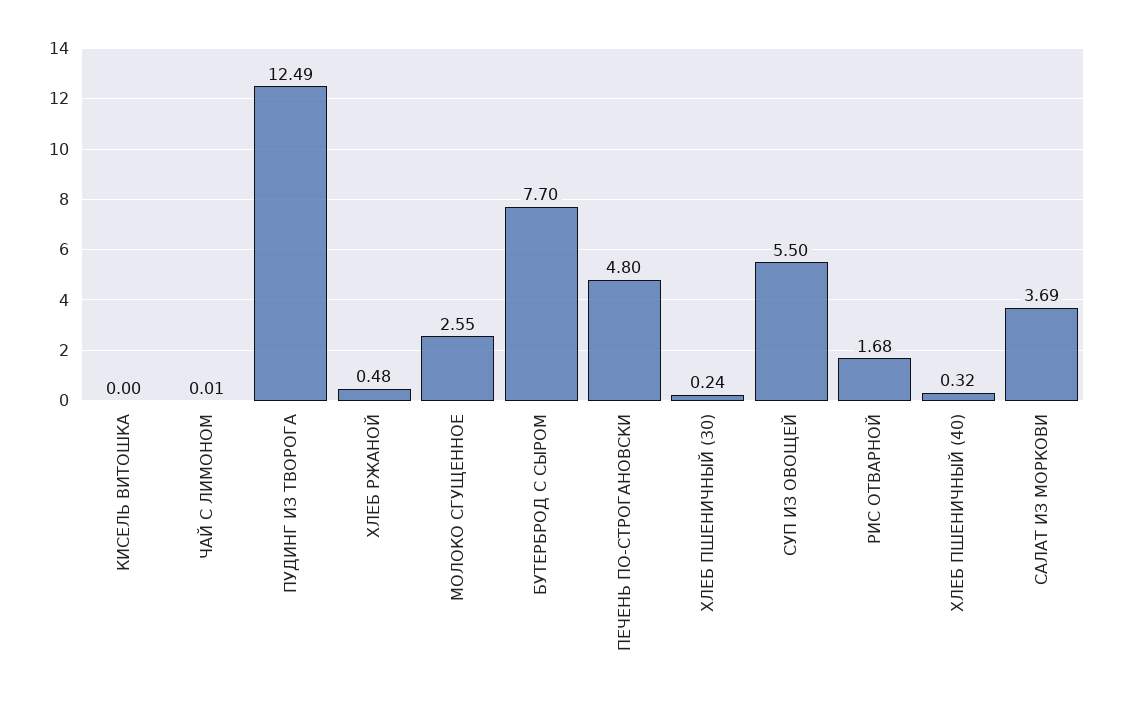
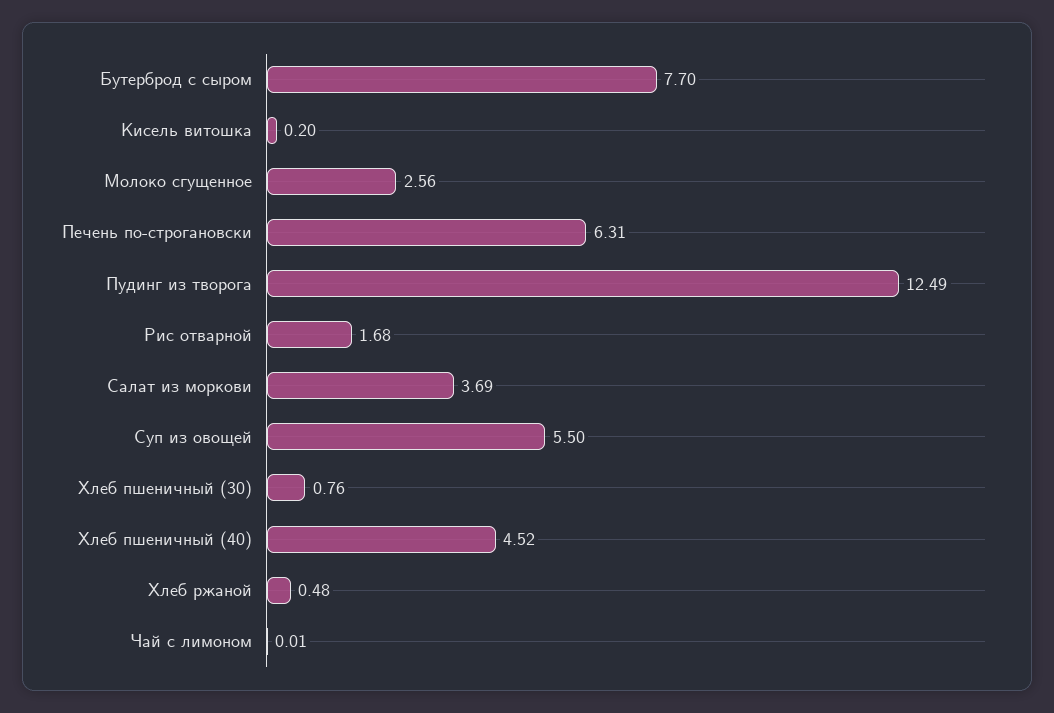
  {
-   "КИСЕЛЬ ВИТОШКА": 0,
+   "КИСЕЛЬ ВИТОШКА": 0.2,
    "ЧАЙ С ЛИМОНОМ": 0.01,
    "ПУДИНГ ИЗ ТВОРОГА": 12.49,
    "ХЛЕБ РЖАНОЙ": 0.48,
-   "МОЛОКО СГУЩЕННОЕ": 2.55,
+   "МОЛОКО СГУЩЕННОЕ": 2.56,
    "БУТЕРБРОД С СЫРОМ": 7.7,
-   "ПЕЧЕНЬ ПО-СТРОГАНОВСКИ": 4.8,
+   "ПЕЧЕНЬ ПО-СТРОГАНОВСКИ": 6.31,
-   "ХЛЕБ ПШЕНИЧНЫЙ (30)": 0.24,
+   "ХЛЕБ ПШЕНИЧНЫЙ (30)": 0.76,
    "СУП ИЗ ОВОЩЕЙ": 5.5,
    "РИС ОТВАРНОЙ": 1.68,
-   "ХЛЕБ ПШЕНИЧНЫЙ (40)": 0.32,
+   "ХЛЕБ ПШЕНИЧНЫЙ (40)": 4.52,
    "САЛАТ ИЗ МОРКОВИ": 3.69
  }

